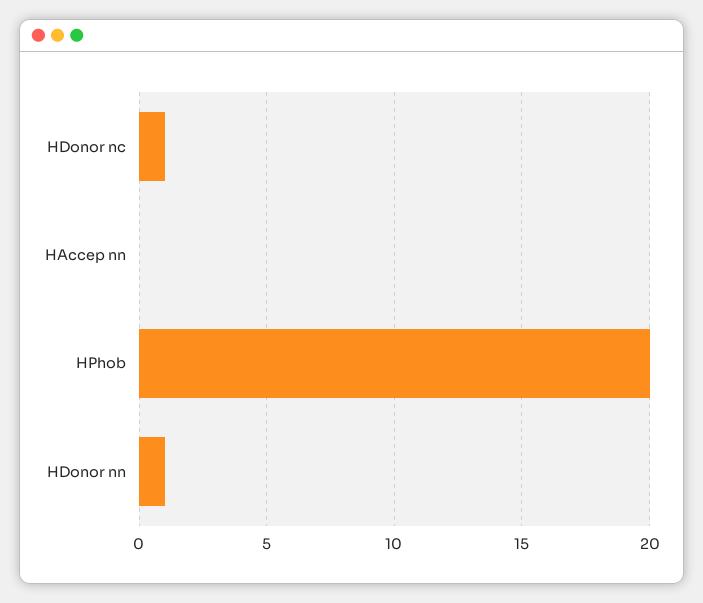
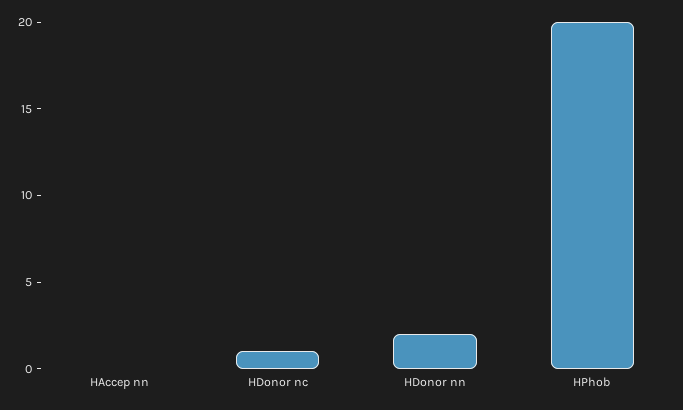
  {
    "HDonor nc": 1,
    "HAccep nn": 0,
    "HPhob": 20,
-   "HDonor nn": 1
+   "HDonor nn": 2
  }

